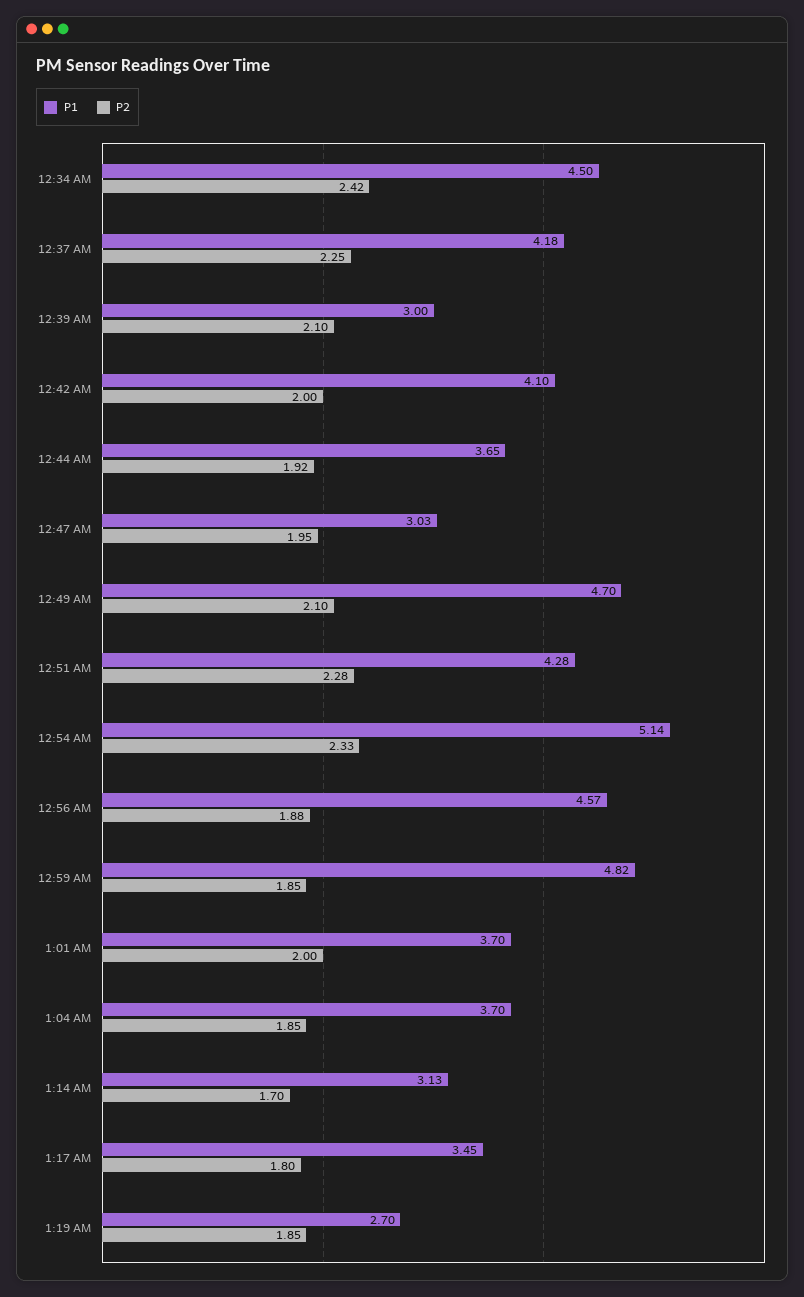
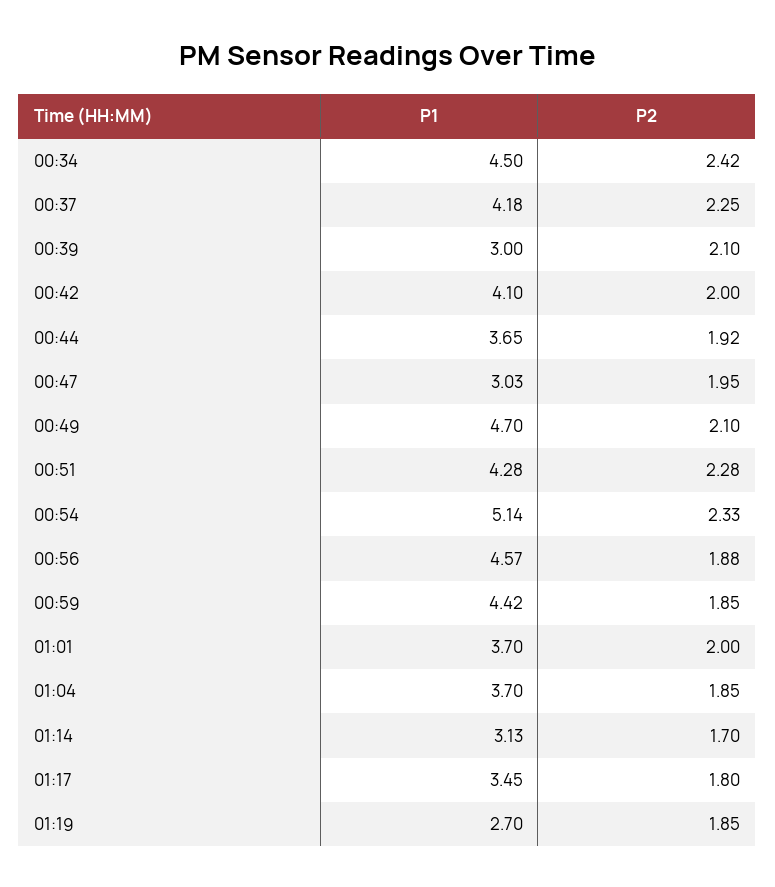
  {
    "P1": {
      "12:34 AM": 4.5,
      "12:37 AM": 4.18,
      "12:39 AM": 3,
      "12:42 AM": 4.1,
      "12:44 AM": 3.65,
      "12:47 AM": 3.03,
      "12:49 AM": 4.7,
      "12:51 AM": 4.28,
      "12:54 AM": 5.14,
      "12:56 AM": 4.57,
-     "12:59 AM": 4.82,
+     "12:59 AM": 4.42,
      "1:01 AM": 3.7,
      "1:04 AM": 3.7,
      "1:14 AM": 3.13,
      "1:17 AM": 3.45,
      "1:19 AM": 2.7
    },
    "P2": {
      "12:34 AM": 2.42,
      "12:37 AM": 2.25,
      "12:39 AM": 2.1,
      "12:42 AM": 2,
      "12:44 AM": 1.92,
      "12:47 AM": 1.95,
      "12:49 AM": 2.1,
      "12:51 AM": 2.28,
      "12:54 AM": 2.33,
      "12:56 AM": 1.88,
      "12:59 AM": 1.85,
      "1:01 AM": 2,
      "1:04 AM": 1.85,
      "1:14 AM": 1.7,
      "1:17 AM": 1.8,
      "1:19 AM": 1.85
    }
  }

